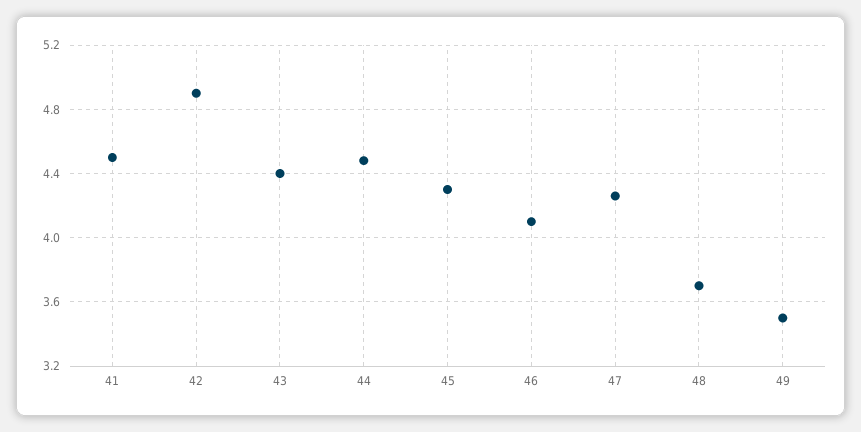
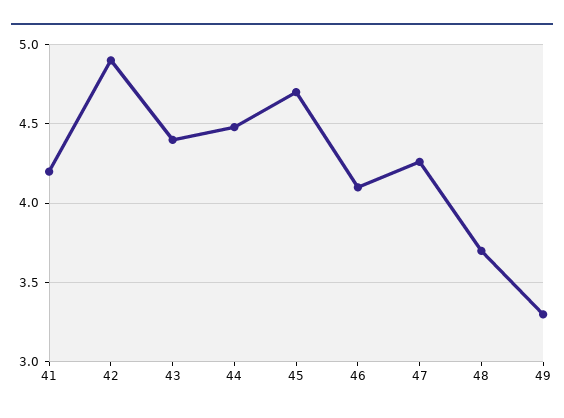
  {
-   "41": 4.5,
+   "41": 4.2,
    "42": 4.9,
    "43": 4.4,
    "44": 4.5,
-   "45": 4.3,
+   "45": 4.7,
    "46": 4.1,
    "47": 4.25,
    "48": 3.7,
-   "49": 3.5
+   "49": 3.3
  }

